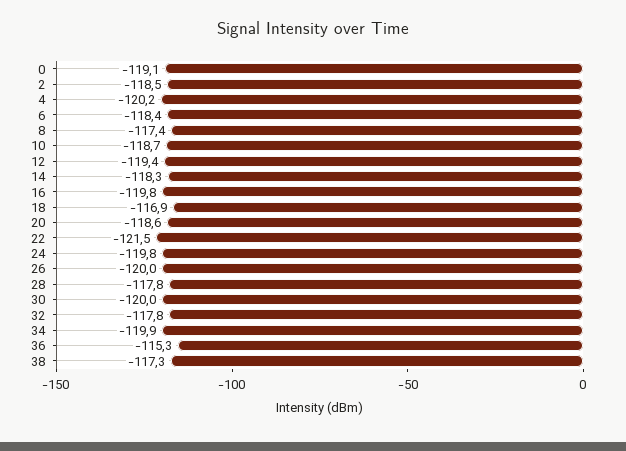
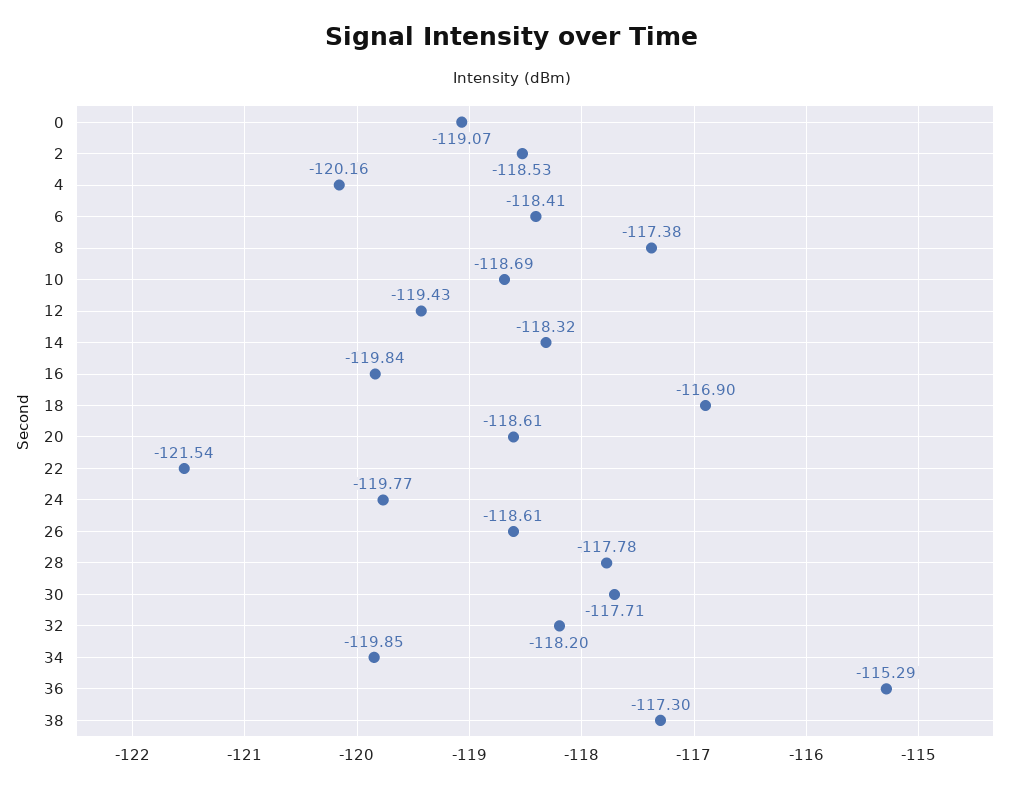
  {
    "0": -119.07,
    "2": -118.53,
    "4": -120.16,
    "6": -118.41,
    "8": -117.38,
    "10": -118.69,
    "12": -119.43,
    "14": -118.32,
    "16": -119.84,
    "18": -116.9,
    "20": -118.61,
    "22": -121.54,
    "24": -119.77,
-   "26": -120,
+   "26": -118.61,
    "28": -117.78,
-   "30": -120,
+   "30": -117.71,
-   "32": -117.8,
+   "32": -118.2,
    "34": -119.85,
    "36": -115.29,
    "38": -117.3
  }

